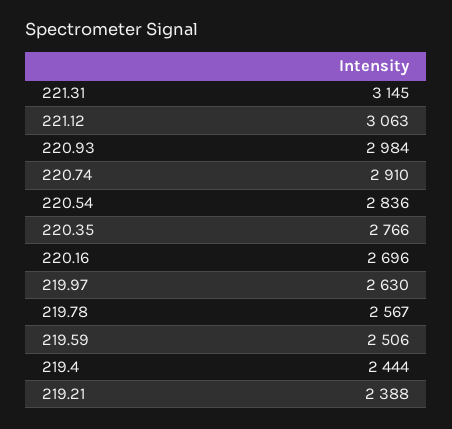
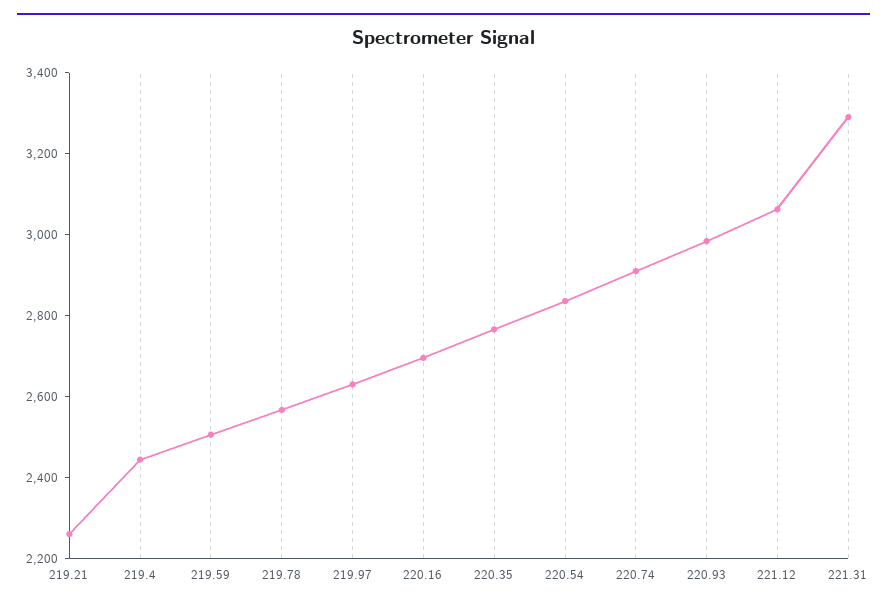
  {
-   "221.31": 3145,
+   "221.31": 3300,
    "221.12": 3063,
    "220.93": 2984,
    "220.74": 2910,
    "220.54": 2836,
    "220.35": 2766,
    "220.16": 2696,
    "219.97": 2630,
    "219.78": 2567,
    "219.59": 2506,
    "219.4": 2444,
-   "219.21": 2388
+   "219.21": 2250
  }

